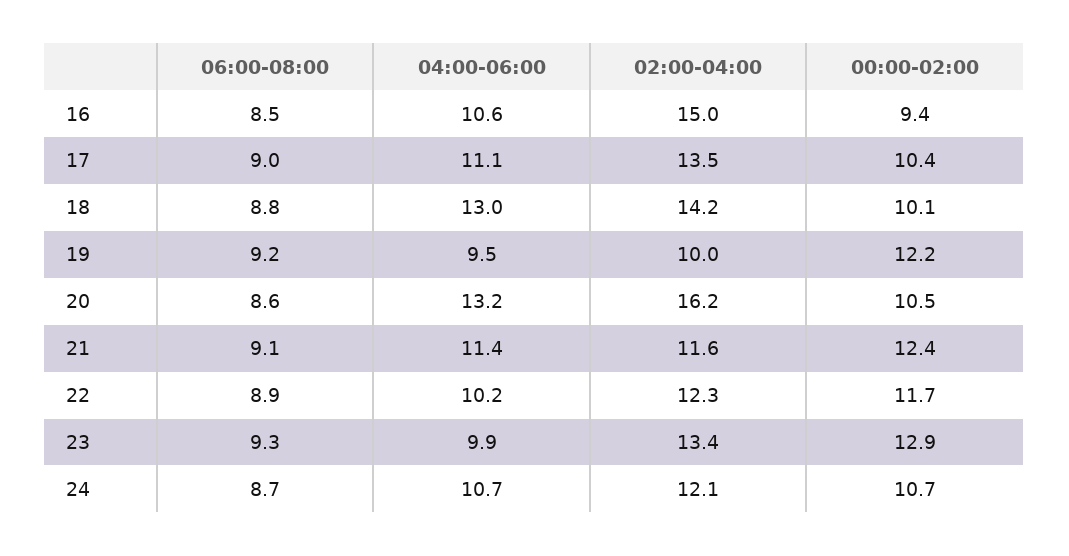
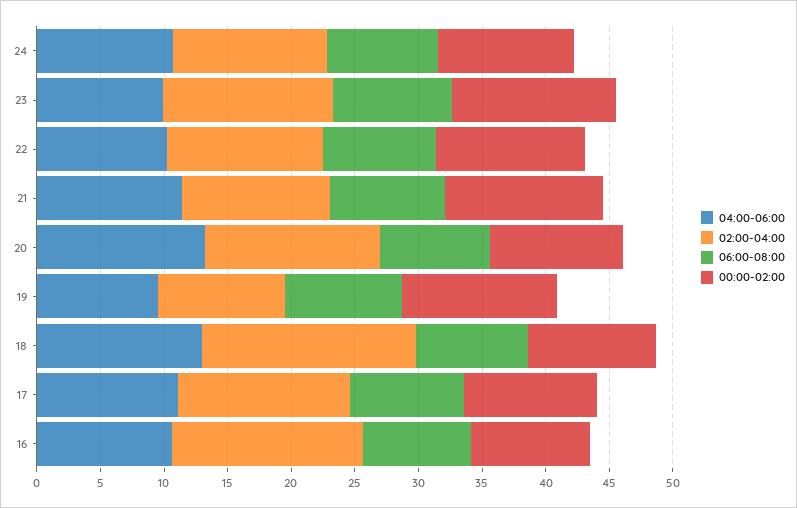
  {
    "06:00-08:00": {
      "16": 8.5,
      "17": 9,
      "18": 8.8,
      "19": 9.2,
      "20": 8.6,
      "21": 9.1,
      "22": 8.9,
      "23": 9.3,
      "24": 8.7
    },
    "04:00-06:00": {
      "16": 10.6,
      "17": 11.1,
      "18": 13,
      "19": 9.5,
      "20": 13.2,
      "21": 11.4,
      "22": 10.2,
      "23": 9.9,
      "24": 10.7
    },
    "02:00-04:00": {
      "16": 15,
      "17": 13.5,
-     "18": 14.2,
+     "18": 17,
      "19": 10,
-     "20": 16.2,
+     "20": 14,
      "21": 11.6,
      "22": 12.3,
      "23": 13.4,
      "24": 12.1
    },
    "00:00-02:00": {
      "16": 9.4,
      "17": 10.4,
      "18": 10.1,
      "19": 12.2,
      "20": 10.5,
      "21": 12.4,
      "22": 11.7,
      "23": 12.9,
      "24": 10.7
    }
  }

